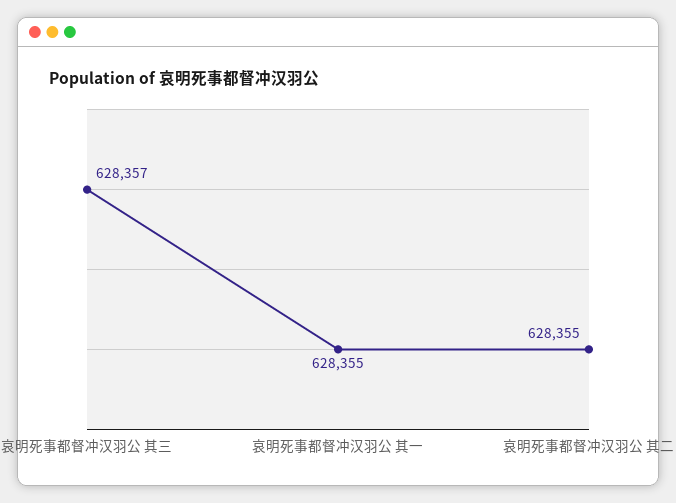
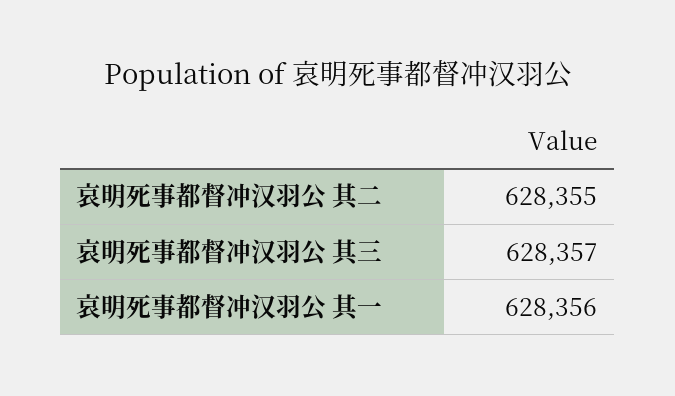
  {
    "哀明死事都督冲汉羽公 其三": 628357,
-   "哀明死事都督冲汉羽公 其一": 628355,
+   "哀明死事都督冲汉羽公 其一": 628356,
    "哀明死事都督冲汉羽公 其二": 628355
  }

